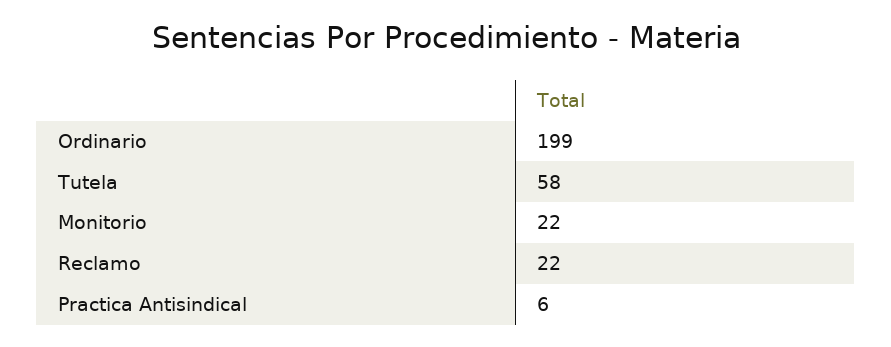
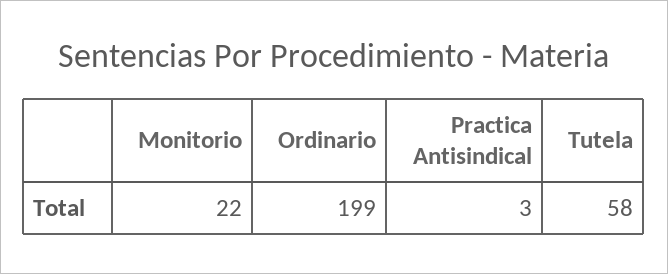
  {
    "Ordinario": 199,
    "Tutela": 58,
    "Monitorio": 22,
-   "Reclamo": 22,
-   "Practica Antisindical": 6
+   "Practica Antisindical": 3
  }

